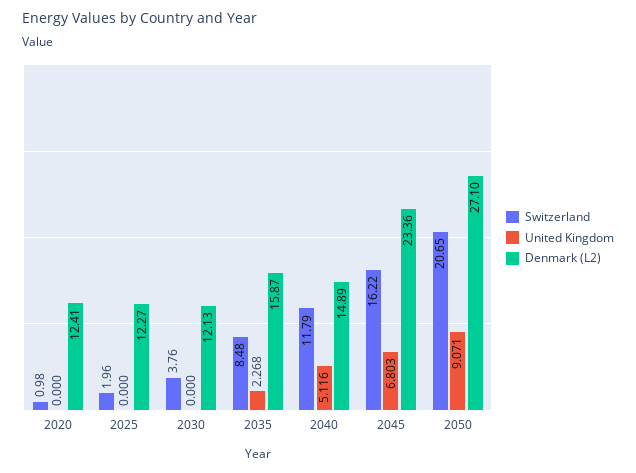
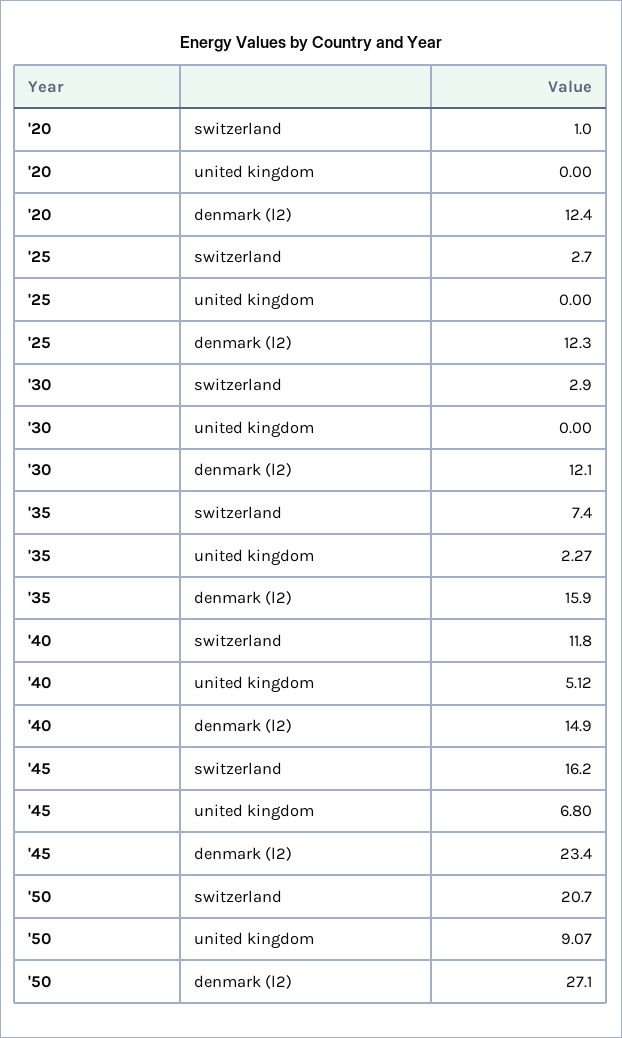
  {
    "Switzerland": {
      "2020": 0.98,
-     "2025": 1.96,
+     "2025": 2.7,
-     "2030": 3.76,
+     "2030": 2.9,
-     "2035": 8.48,
+     "2035": 7.4,
      "2040": 11.79,
      "2045": 16.22,
      "2050": 20.65
    },
    "United Kingdom": {
      "2020": 0,
      "2025": 0,
      "2030": 0,
      "2035": 2.268,
      "2040": 5.116,
      "2045": 6.803,
      "2050": 9.071
    },
    "Denmark (L2)": {
      "2020": 12.41,
      "2025": 12.27,
      "2030": 12.13,
      "2035": 15.87,
      "2040": 14.89,
      "2045": 23.36,
      "2050": 27.1
    }
  }

